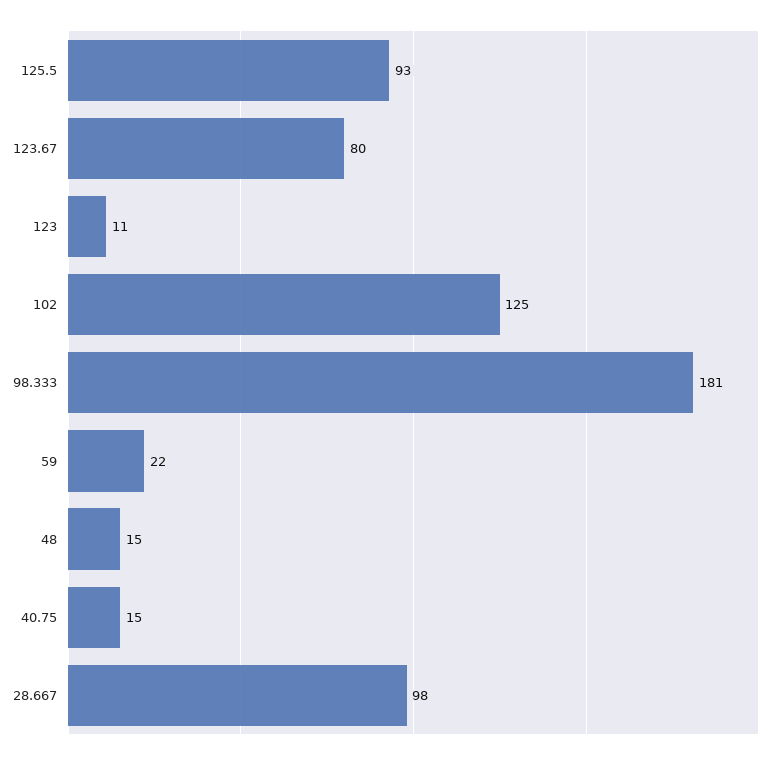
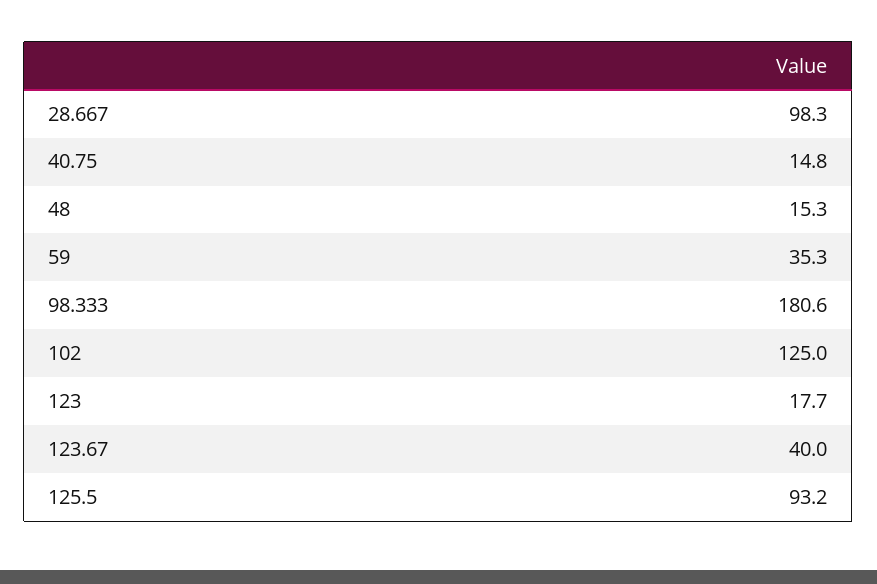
  {
    "125.5": 93.2,
-   "123.67": 80,
+   "123.67": 40,
-   "123": 11,
+   "123": 17.7,
    "102": 125,
    "98.333": 180.6,
-   "59": 22,
+   "59": 35.3,
    "48": 15.3,
    "40.75": 14.8,
    "28.667": 98.3
  }

